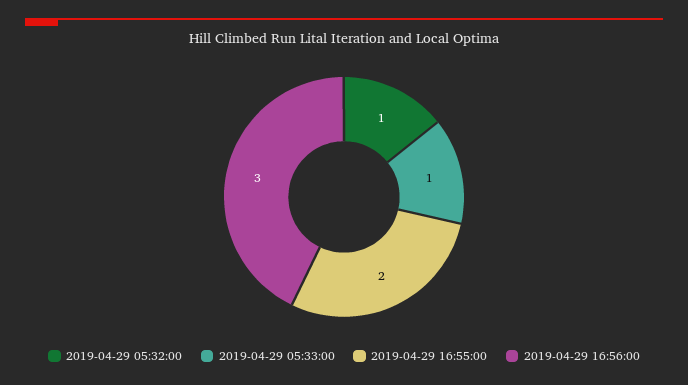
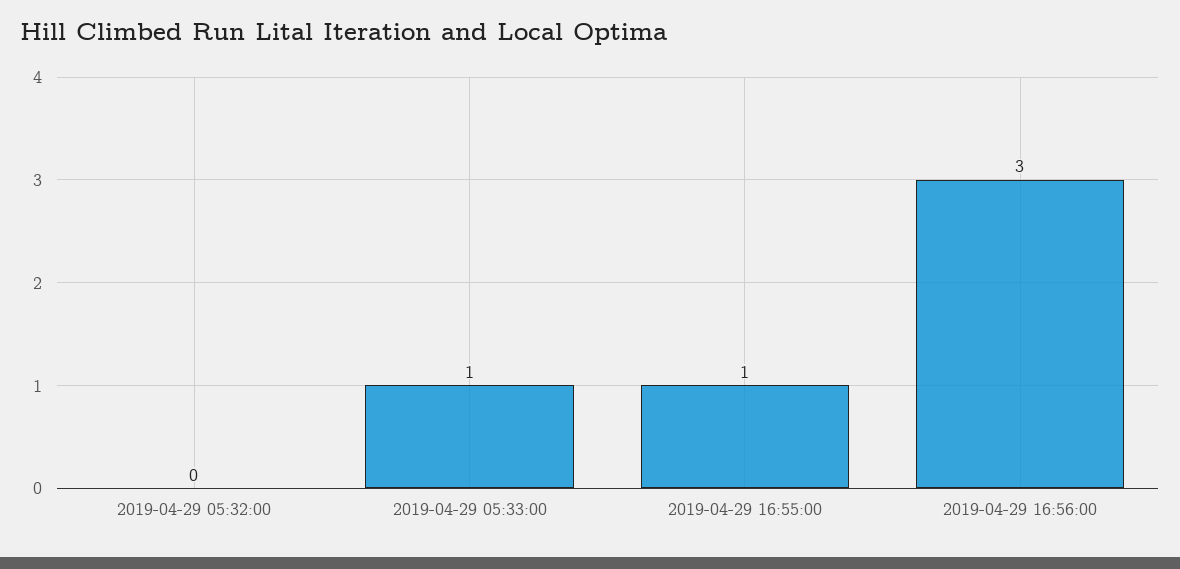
  {
-   "2019-04-29 05:32:00": 1,
+   "2019-04-29 05:32:00": 0,
    "2019-04-29 05:33:00": 1,
-   "2019-04-29 16:55:00": 2,
+   "2019-04-29 16:55:00": 1,
    "2019-04-29 16:56:00": 3
  }

